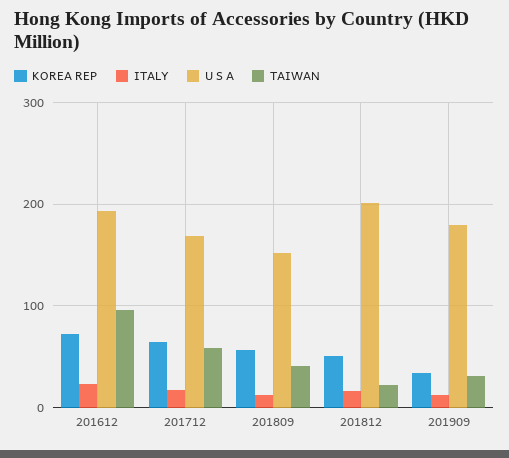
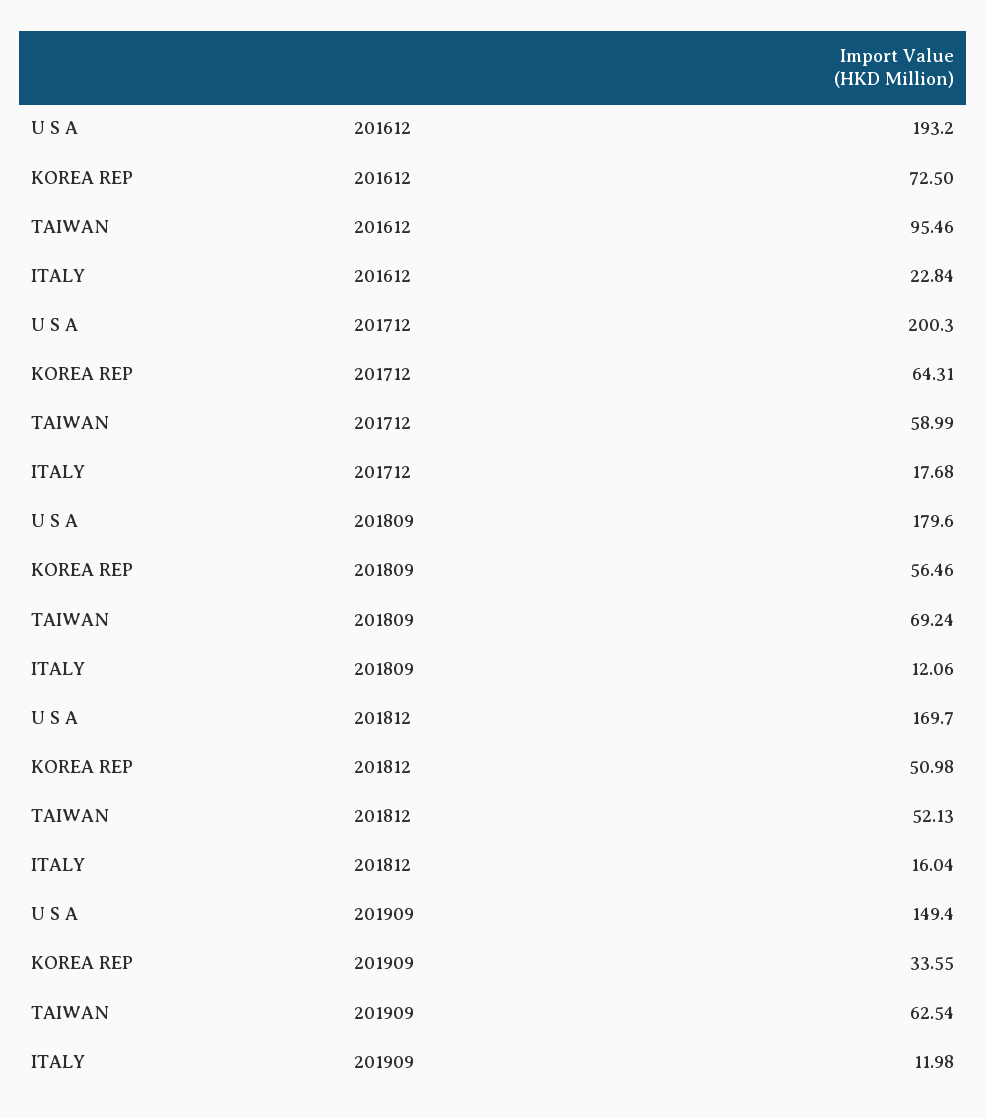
  {
    "KOREA REP": {
      "201612": 72.5,
      "201712": 64.31,
      "201809": 56.46,
      "201812": 50.98,
      "201909": 33.55
    },
    "ITALY": {
      "201612": 22.84,
      "201712": 17.68,
      "201809": 12.06,
      "201812": 16.04,
      "201909": 11.98
    },
    "U S A": {
      "201612": 193.2,
-     "201712": 170,
+     "201712": 200.3,
-     "201809": 150,
+     "201809": 179.6,
-     "201812": 200,
+     "201812": 169.7,
-     "201909": 180
+     "201909": 149.4
    },
    "TAIWAN": {
      "201612": 95.46,
      "201712": 58.99,
-     "201809": 40,
+     "201809": 69.24,
-     "201812": 20,
+     "201812": 52.13,
-     "201909": 30
+     "201909": 62.54
    }
  }

